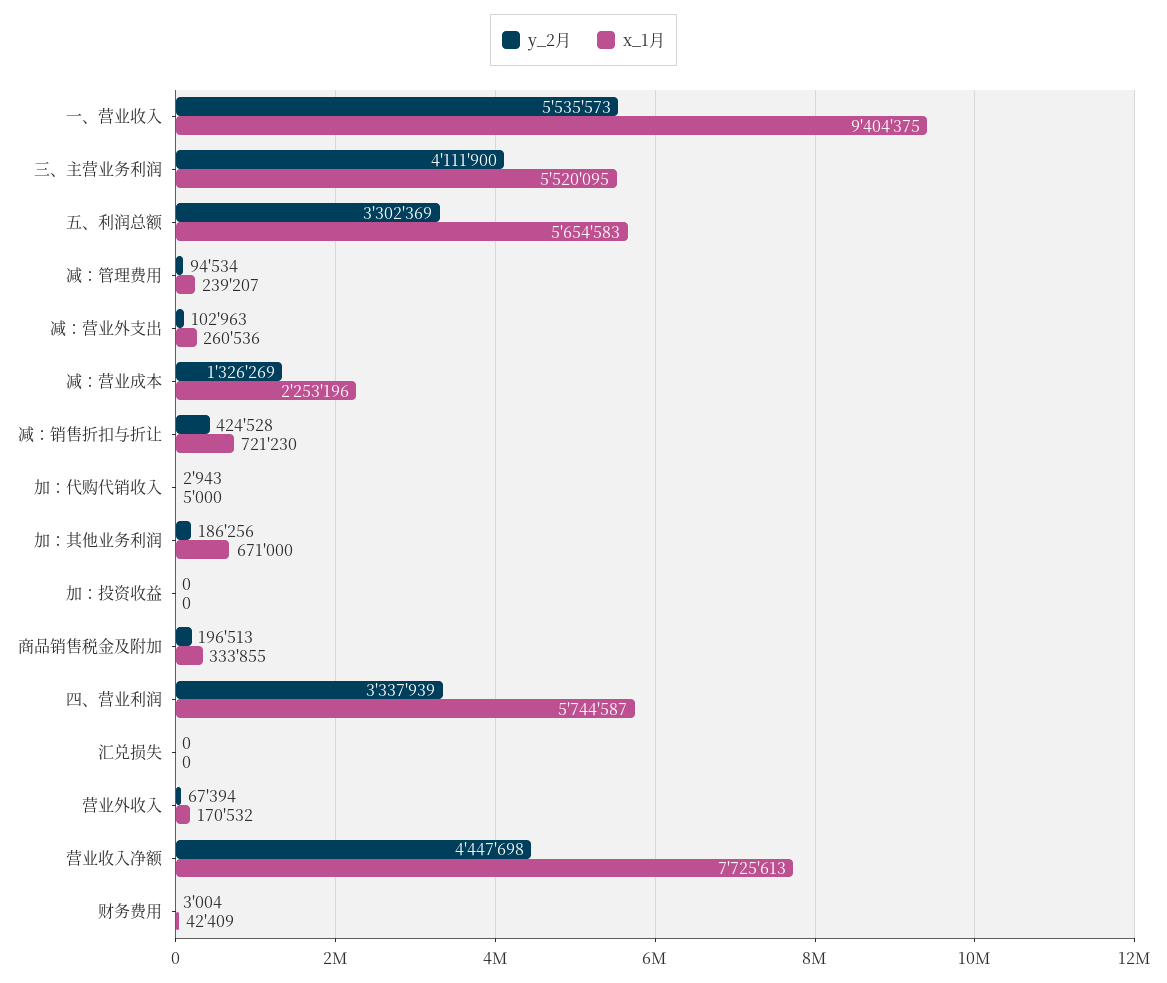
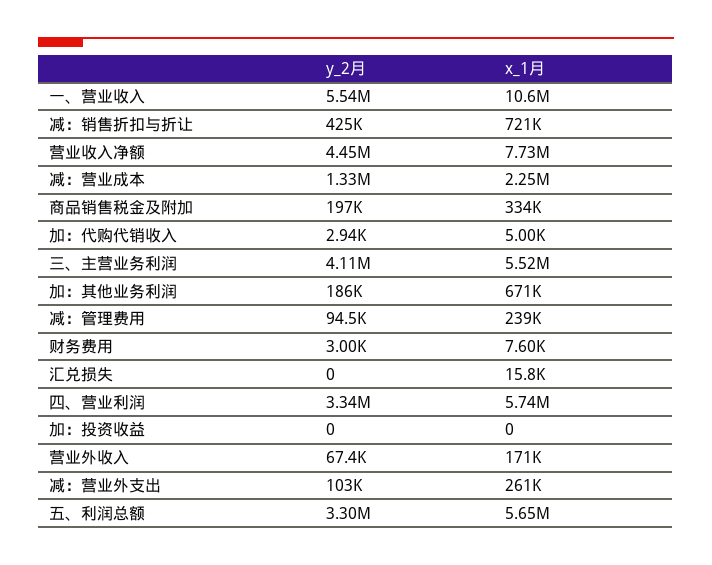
  {
    "y_2月": {
      "一、营业收入": 5535573,
      "三、主营业务利润": 4111900,
      "五、利润总额": 3302369,
      "减：管理费用": 94534,
      "减：营业外支出": 102963,
      "减：营业成本": 1326269,
      "减：销售折扣与折让": 424528,
      "加：代购代销收入": 2943,
      "加：其他业务利润": 186256,
      "加：投资收益": 0,
      "商品销售税金及附加": 196513,
      "四、营业利润": 3337939,
      "汇兑损失": 0,
      "营业外收入": 67394,
      "营业收入净额": 4447698,
      "财务费用": 3004
    },
    "x_1月": {
-     "一、营业收入": 9404375,
+     "一、营业收入": 10600000,
      "三、主营业务利润": 5520095,
      "五、利润总额": 5654583,
      "减：管理费用": 239207,
      "减：营业外支出": 260536,
      "减：营业成本": 2253196,
      "减：销售折扣与折让": 721230,
      "加：代购代销收入": 5000,
      "加：其他业务利润": 671000,
      "加：投资收益": 0,
      "商品销售税金及附加": 333855,
      "四、营业利润": 5744587,
-     "汇兑损失": 0,
+     "汇兑损失": 15800,
      "营业外收入": 170532,
      "营业收入净额": 7725613,
-     "财务费用": 42409
+     "财务费用": 7600
    }
  }

